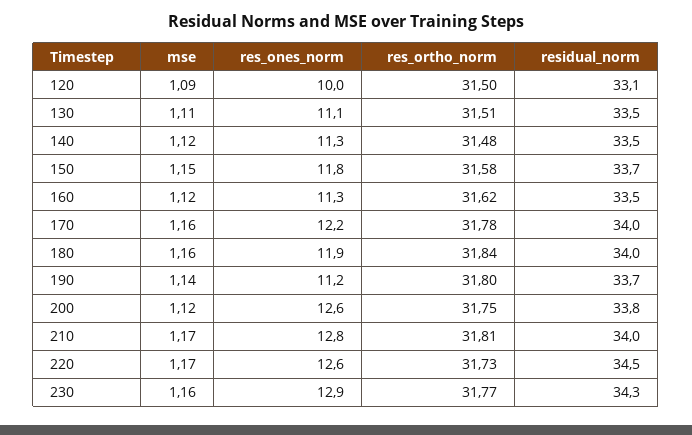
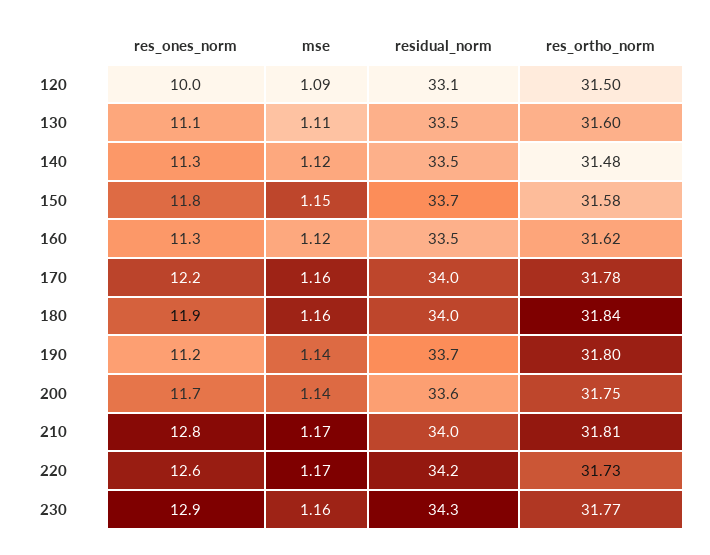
  {
    "mse": {
      "120": 1.09,
      "130": 1.11,
      "140": 1.12,
      "150": 1.15,
      "160": 1.12,
      "170": 1.16,
      "180": 1.16,
      "190": 1.14,
-     "200": 1.12,
+     "200": 1.14,
      "210": 1.17,
      "220": 1.17,
      "230": 1.16
    },
    "res_ones_norm": {
      "120": 10,
      "130": 11.1,
      "140": 11.3,
      "150": 11.8,
      "160": 11.3,
      "170": 12.2,
      "180": 11.9,
      "190": 11.2,
-     "200": 12.6,
+     "200": 11.7,
      "210": 12.8,
      "220": 12.6,
      "230": 12.9
    },
    "res_ortho_norm": {
      "120": 31.5,
-     "130": 31.51,
+     "130": 31.6,
      "140": 31.48,
      "150": 31.58,
      "160": 31.62,
      "170": 31.78,
      "180": 31.84,
      "190": 31.8,
      "200": 31.75,
      "210": 31.81,
      "220": 31.73,
      "230": 31.77
    },
    "residual_norm": {
      "120": 33.1,
      "130": 33.5,
      "140": 33.5,
      "150": 33.7,
      "160": 33.5,
      "170": 34,
      "180": 34,
      "190": 33.7,
-     "200": 33.8,
+     "200": 33.6,
      "210": 34,
-     "220": 34.5,
+     "220": 34.2,
      "230": 34.3
    }
  }

